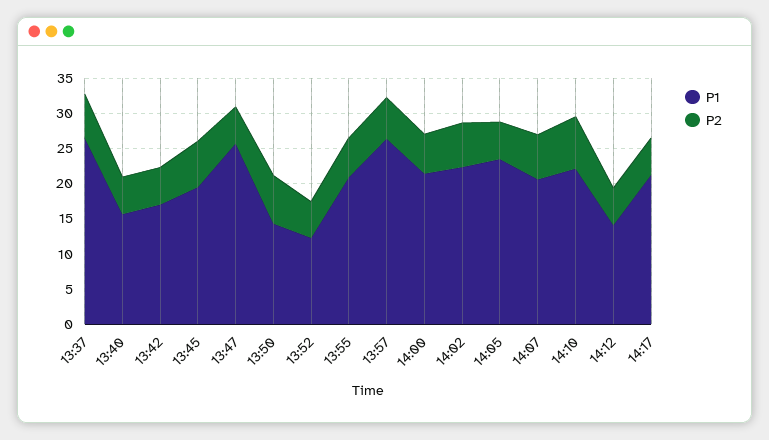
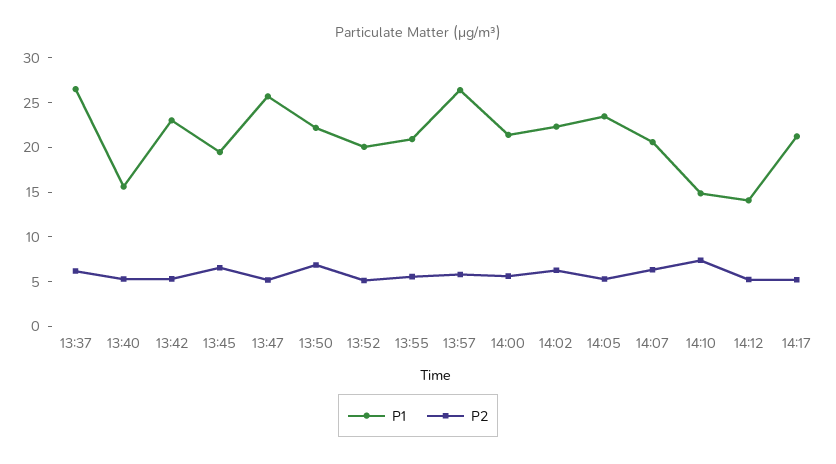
  {
    "P1": {
      "13:37": 27,
      "13:40": 16,
-     "13:42": 17.5,
+     "13:42": 23,
      "13:45": 19,
      "13:47": 26,
-     "13:50": 15,
+     "13:50": 22,
-     "13:52": 12.5,
+     "13:52": 20,
      "13:55": 21,
      "13:57": 26,
      "14:00": 21,
      "14:02": 22,
      "14:05": 23,
      "14:07": 21,
-     "14:10": 22.5,
+     "14:10": 15,
      "14:12": 14,
      "14:17": 21
    },
    "P2": {
      "13:37": 6,
      "13:40": 5,
      "13:42": 5,
      "13:45": 7,
      "13:47": 5,
      "13:50": 7,
      "13:52": 5,
      "13:55": 6,
      "13:57": 6,
      "14:00": 6,
      "14:02": 6,
      "14:05": 5,
      "14:07": 6,
      "14:10": 7,
      "14:12": 5,
      "14:17": 5
    }
  }

